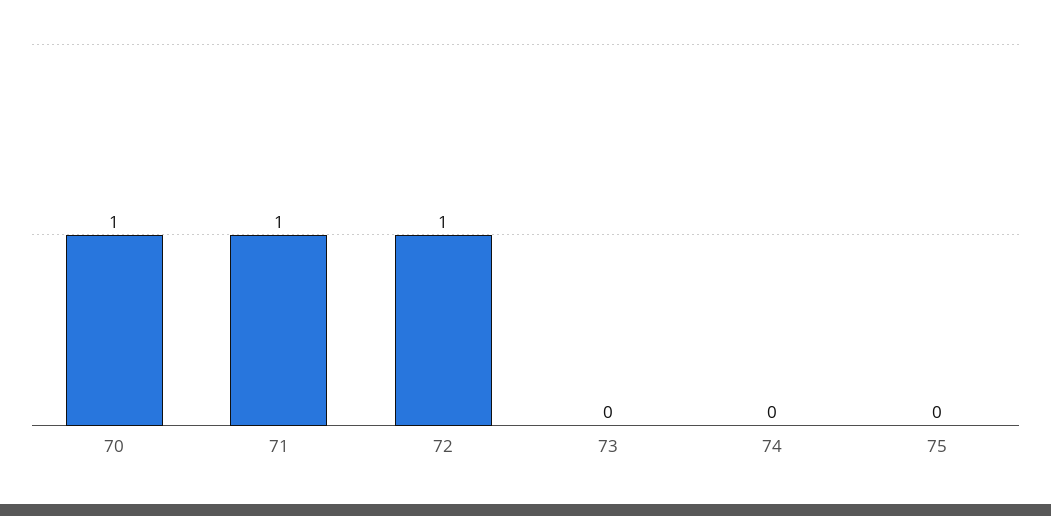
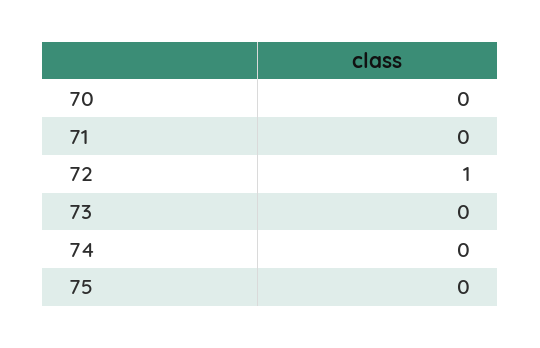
  {
-   "70": 1,
+   "70": 0,
-   "71": 1,
+   "71": 0,
    "72": 1,
    "73": 0,
    "74": 0,
    "75": 0
  }

